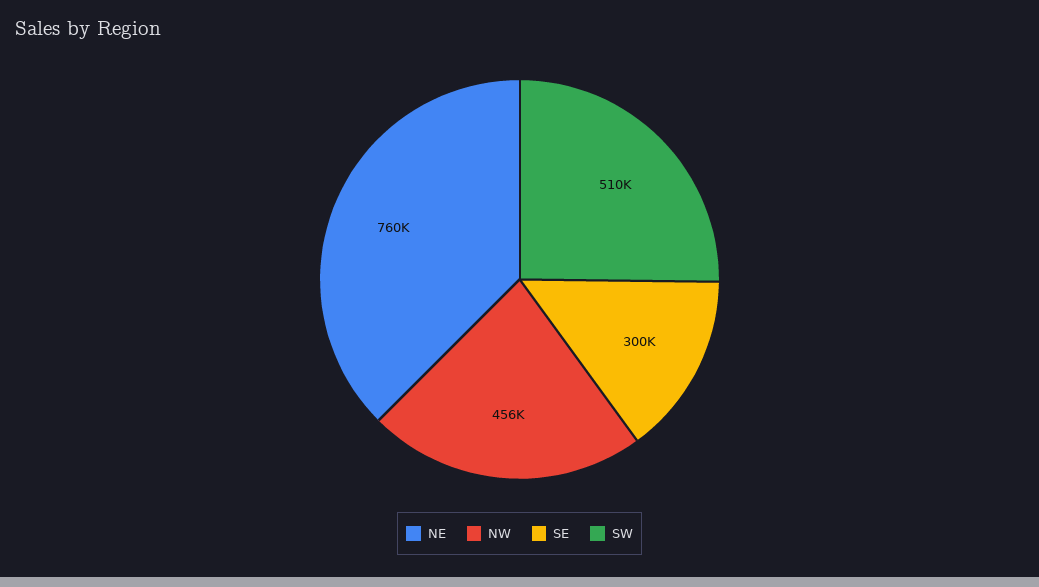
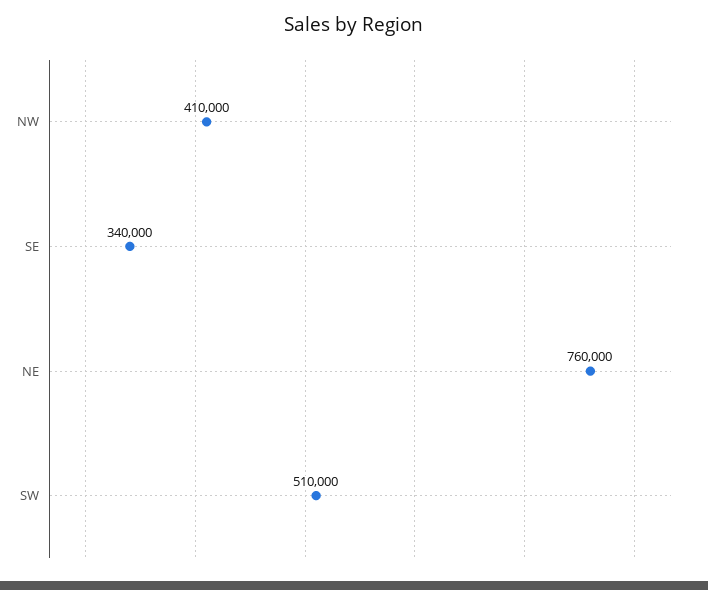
  {
    "NE": 760000,
-   "NW": 456000,
+   "NW": 410000,
-   "SE": 300000,
+   "SE": 340000,
    "SW": 510000
  }

